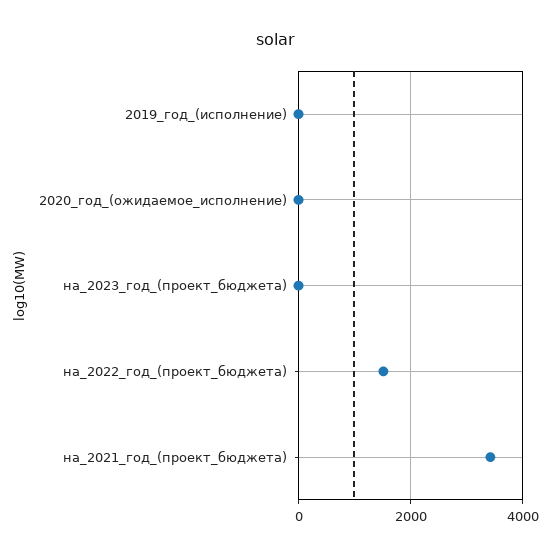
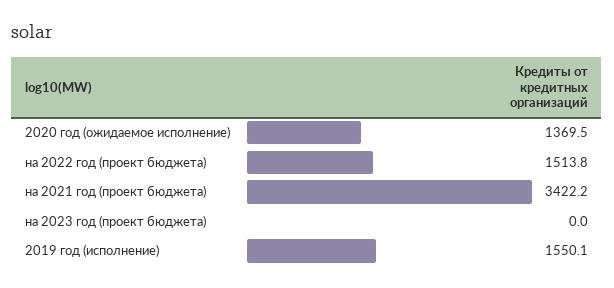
  {
-   "2019_год_(исполнение)": 0,
+   "2019_год_(исполнение)": 1550.1,
-   "2020_год_(ожидаемое_исполнение)": 0,
+   "2020_год_(ожидаемое_исполнение)": 1369.5,
    "на_2023_год_(проект_бюджета)": 0,
    "на_2022_год_(проект_бюджета)": 1513.8,
    "на_2021_год_(проект_бюджета)": 3422.2
  }

